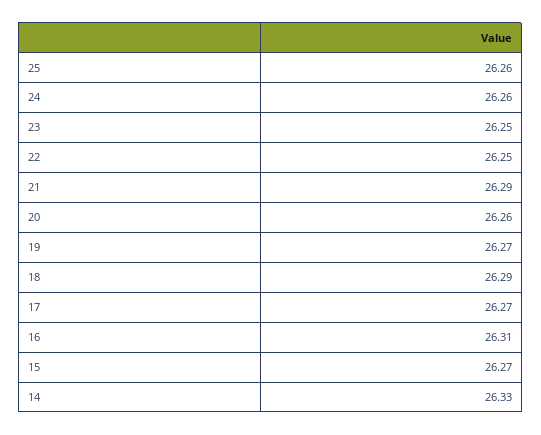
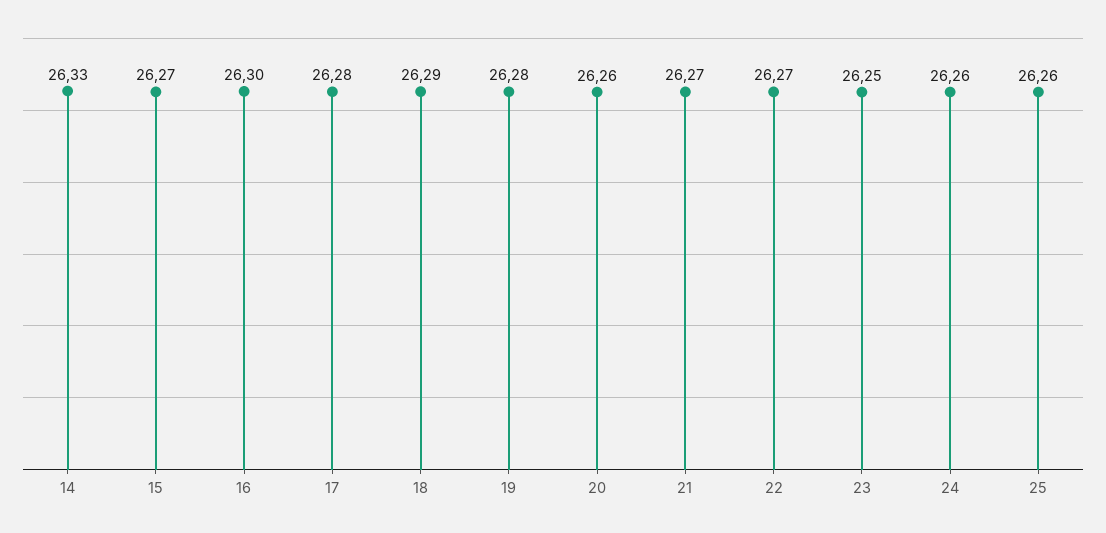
  {
    "25": 26.26,
    "24": 26.26,
    "23": 26.25,
-   "22": 26.25,
+   "22": 26.27,
-   "21": 26.29,
+   "21": 26.27,
    "20": 26.26,
-   "19": 26.27,
+   "19": 26.28,
    "18": 26.29,
-   "17": 26.27,
+   "17": 26.28,
-   "16": 26.31,
+   "16": 26.3,
    "15": 26.27,
    "14": 26.33
  }

